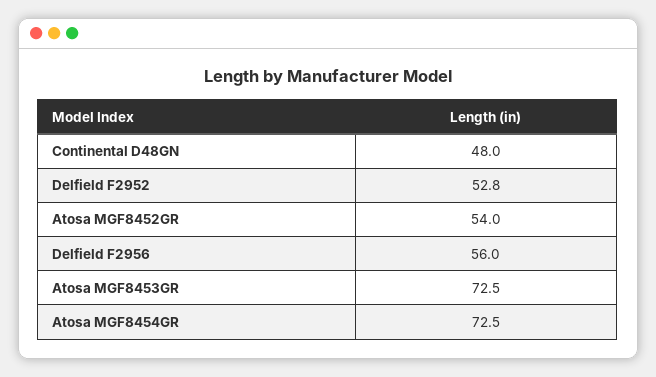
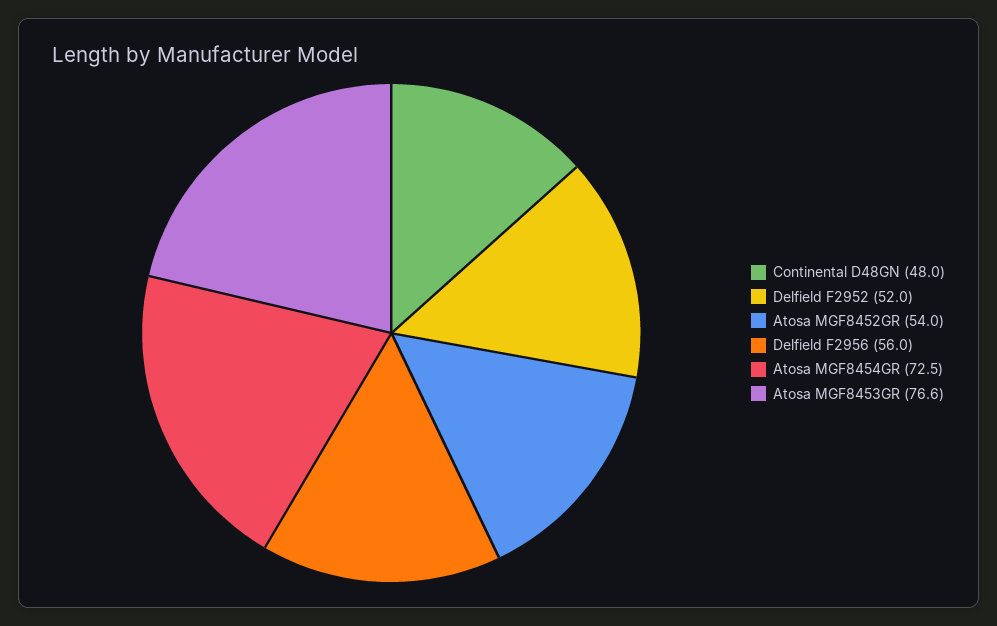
  {
    "Continental D48GN": 48,
-   "Delfield F2952": 52.8,
+   "Delfield F2952": 52,
    "Atosa MGF8452GR": 54,
    "Delfield F2956": 56,
-   "Atosa MGF8453GR": 72.5,
+   "Atosa MGF8453GR": 76.6,
    "Atosa MGF8454GR": 72.5
  }

